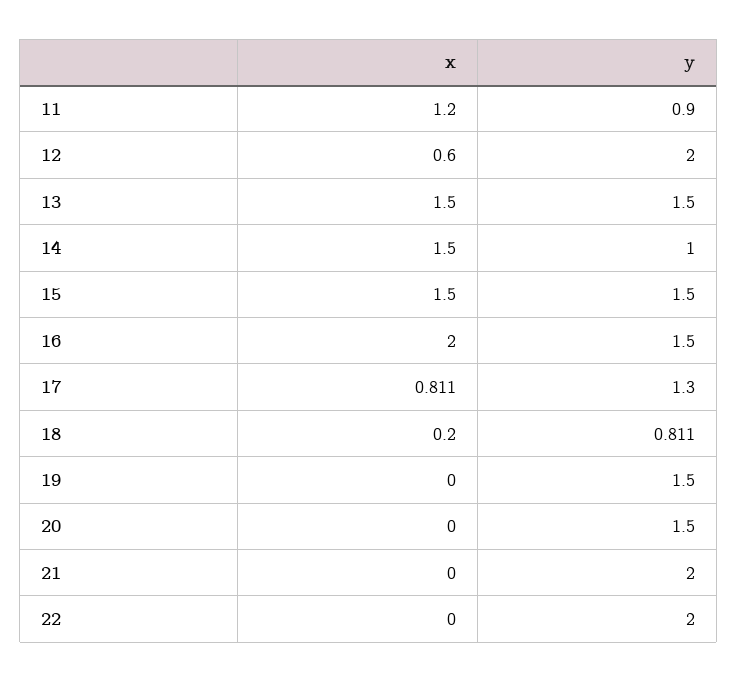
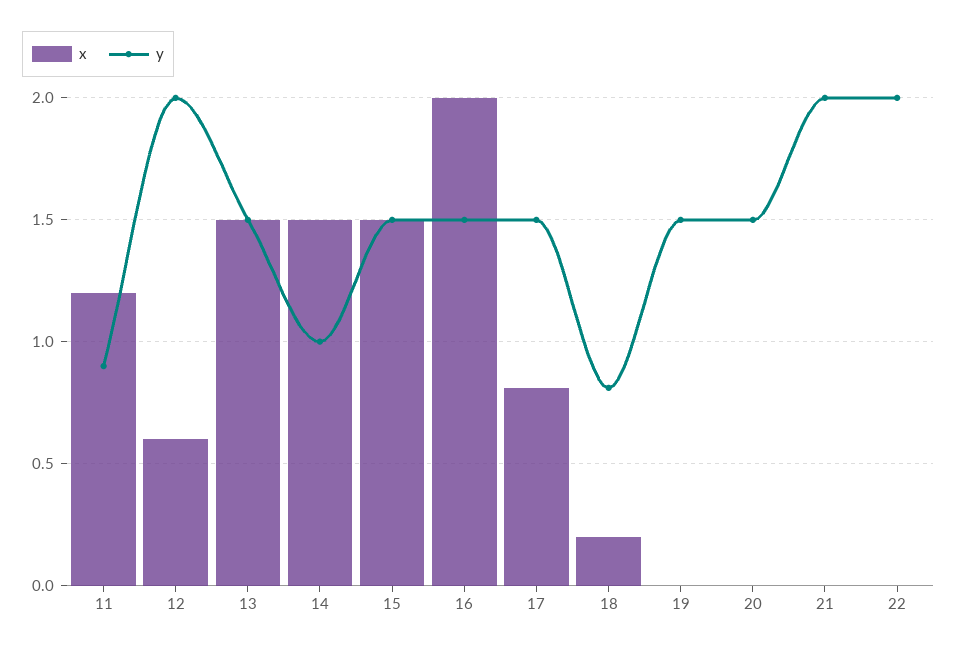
  {
    "x": {
      "11": 1.2,
      "12": 0.6,
      "13": 1.5,
      "14": 1.5,
      "15": 1.5,
      "16": 2,
      "17": 0.811,
      "18": 0.2,
      "19": 0,
      "20": 0,
      "21": 0,
      "22": 0
    },
    "y": {
      "11": 0.9,
      "12": 2,
      "13": 1.5,
      "14": 1,
      "15": 1.5,
      "16": 1.5,
-     "17": 1.3,
+     "17": 1.5,
      "18": 0.811,
      "19": 1.5,
      "20": 1.5,
      "21": 2,
      "22": 2
    }
  }

